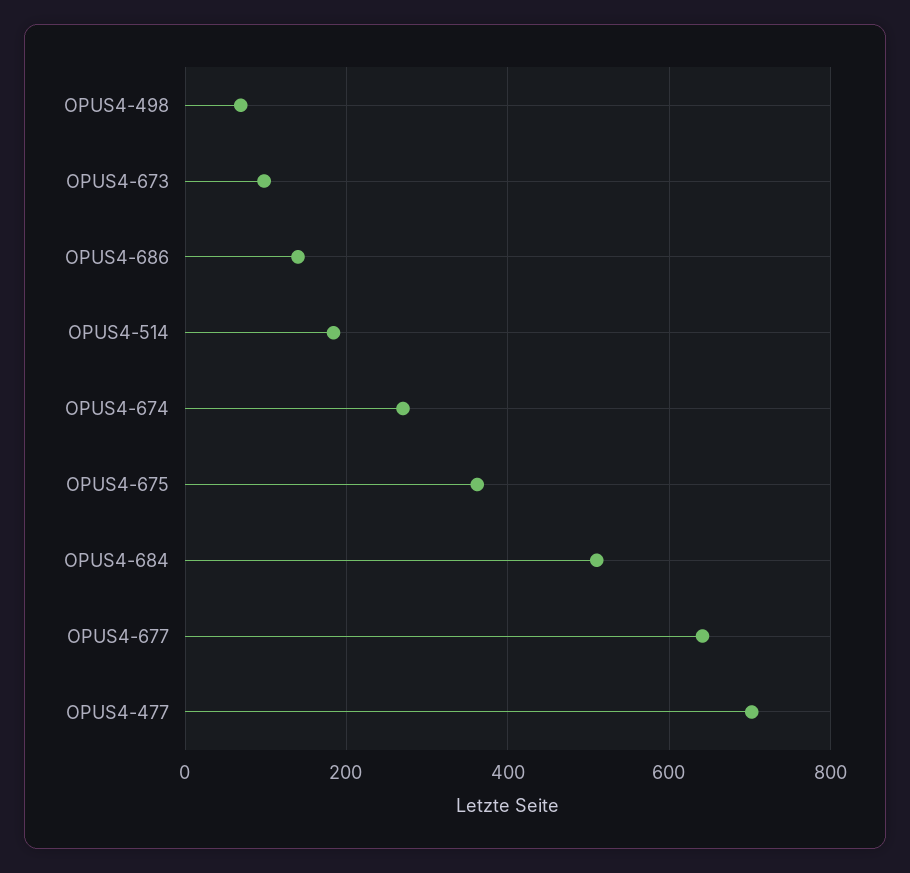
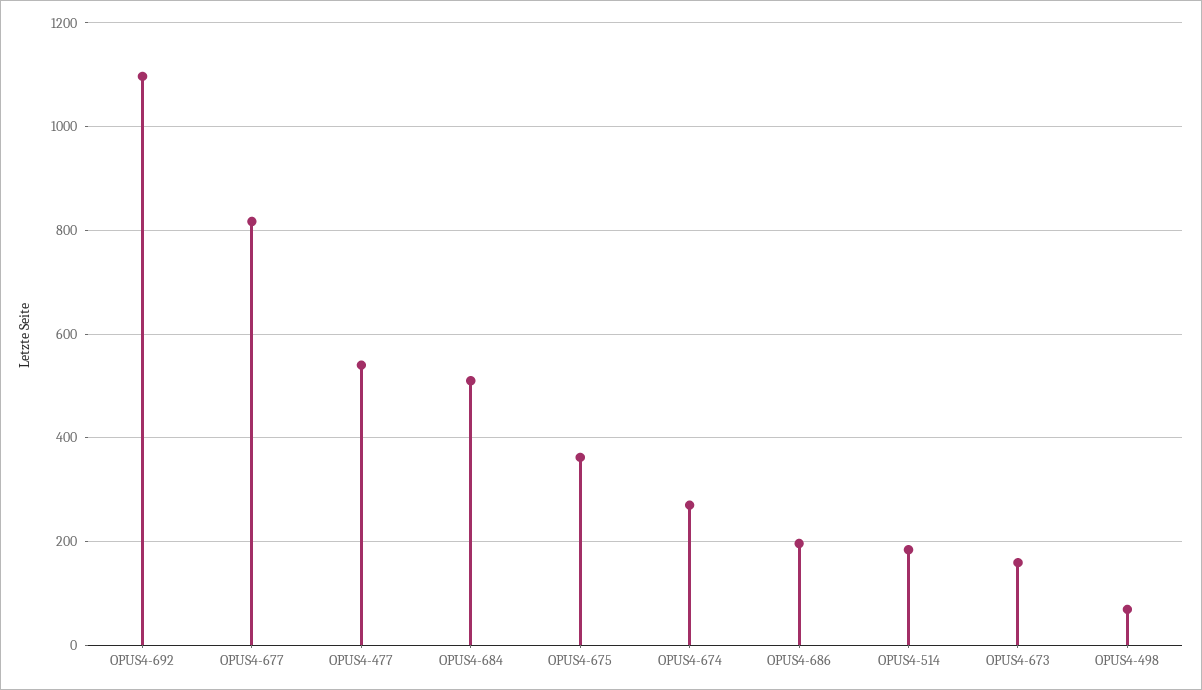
  {
    "OPUS4-498": 60,
-   "OPUS4-673": 100,
+   "OPUS4-673": 160,
-   "OPUS4-686": 140,
+   "OPUS4-686": 200,
    "OPUS4-514": 180,
    "OPUS4-674": 280,
    "OPUS4-675": 360,
    "OPUS4-684": 520,
-   "OPUS4-677": 640,
+   "OPUS4-677": 820,
-   "OPUS4-477": 700
+   "OPUS4-477": 540,
+   "OPUS4-692": 1100
  }

